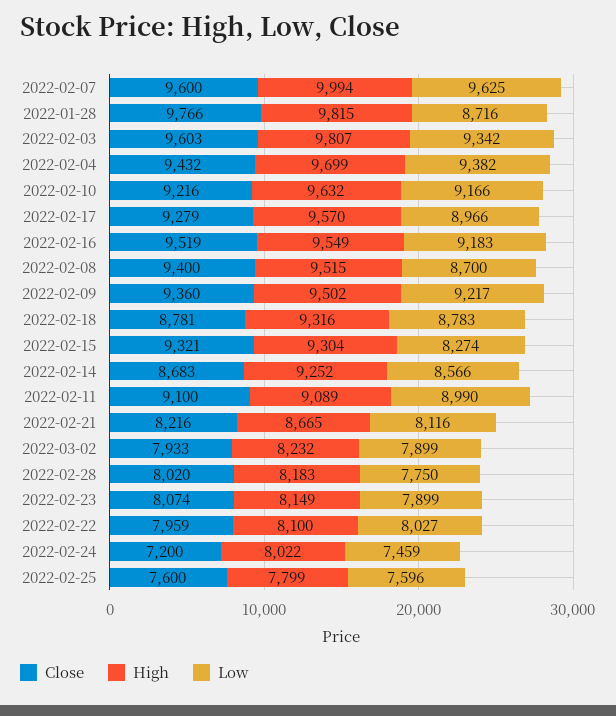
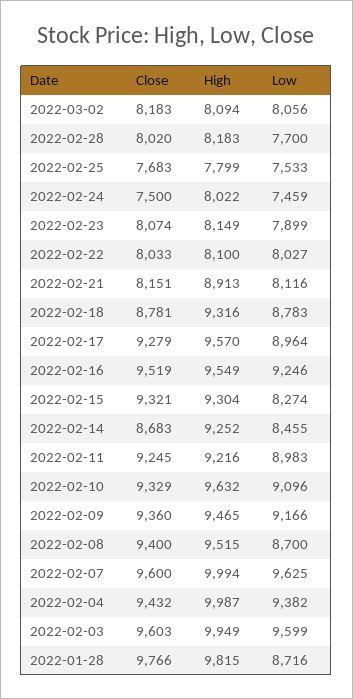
  {
    "Close": {
      "2022-02-07": 9600,
      "2022-01-28": 9766,
      "2022-02-03": 9603,
      "2022-02-04": 9432,
-     "2022-02-10": 9216,
+     "2022-02-10": 9329,
      "2022-02-17": 9279,
      "2022-02-16": 9519,
      "2022-02-08": 9400,
      "2022-02-09": 9360,
      "2022-02-18": 8781,
      "2022-02-15": 9321,
      "2022-02-14": 8683,
-     "2022-02-11": 9100,
+     "2022-02-11": 9245,
-     "2022-02-21": 8216,
+     "2022-02-21": 8151,
-     "2022-03-02": 7933,
+     "2022-03-02": 8183,
      "2022-02-28": 8020,
      "2022-02-23": 8074,
-     "2022-02-22": 7959,
+     "2022-02-22": 8033,
-     "2022-02-24": 7200,
+     "2022-02-24": 7500,
-     "2022-02-25": 7600
+     "2022-02-25": 7683
    },
    "High": {
      "2022-02-07": 9994,
      "2022-01-28": 9815,
-     "2022-02-03": 9807,
+     "2022-02-03": 9949,
-     "2022-02-04": 9699,
+     "2022-02-04": 9987,
      "2022-02-10": 9632,
      "2022-02-17": 9570,
      "2022-02-16": 9549,
      "2022-02-08": 9515,
-     "2022-02-09": 9502,
+     "2022-02-09": 9465,
      "2022-02-18": 9316,
      "2022-02-15": 9304,
      "2022-02-14": 9252,
-     "2022-02-11": 9089,
+     "2022-02-11": 9216,
-     "2022-02-21": 8665,
+     "2022-02-21": 8913,
-     "2022-03-02": 8232,
+     "2022-03-02": 8094,
      "2022-02-28": 8183,
      "2022-02-23": 8149,
      "2022-02-22": 8100,
      "2022-02-24": 8022,
      "2022-02-25": 7799
    },
    "Low": {
      "2022-02-07": 9625,
      "2022-01-28": 8716,
-     "2022-02-03": 9342,
+     "2022-02-03": 9599,
      "2022-02-04": 9382,
-     "2022-02-10": 9166,
+     "2022-02-10": 9096,
-     "2022-02-17": 8966,
+     "2022-02-17": 8964,
-     "2022-02-16": 9183,
+     "2022-02-16": 9246,
      "2022-02-08": 8700,
-     "2022-02-09": 9217,
+     "2022-02-09": 9166,
      "2022-02-18": 8783,
      "2022-02-15": 8274,
-     "2022-02-14": 8566,
+     "2022-02-14": 8455,
-     "2022-02-11": 8990,
+     "2022-02-11": 8983,
      "2022-02-21": 8116,
-     "2022-03-02": 7899,
+     "2022-03-02": 8056,
-     "2022-02-28": 7750,
+     "2022-02-28": 7700,
      "2022-02-23": 7899,
      "2022-02-22": 8027,
      "2022-02-24": 7459,
-     "2022-02-25": 7596
+     "2022-02-25": 7533
    }
  }

